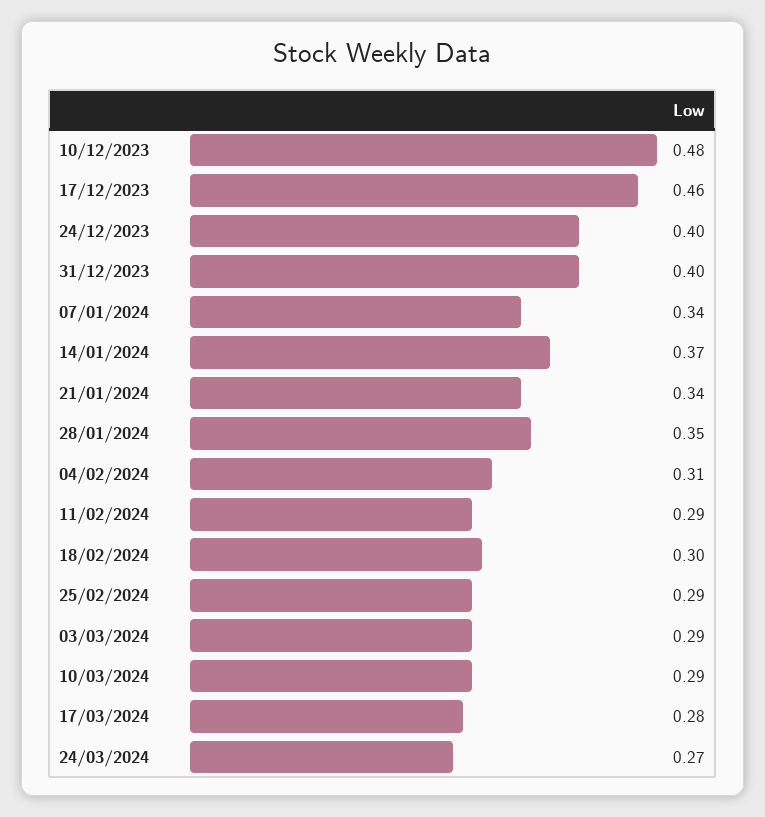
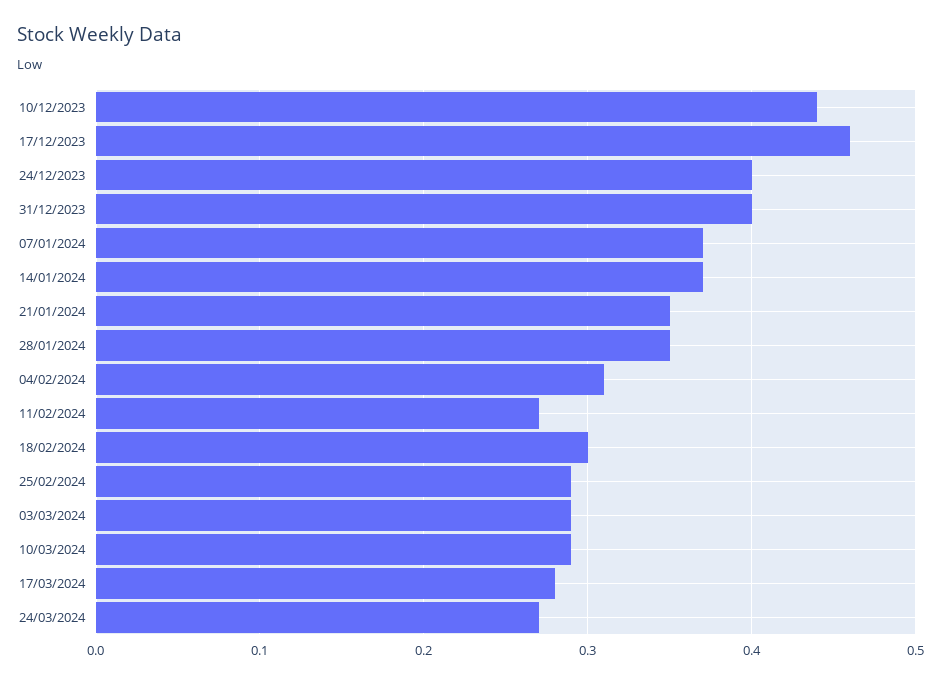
  {
-   "10/12/2023": 0.48,
+   "10/12/2023": 0.44,
    "17/12/2023": 0.46,
    "24/12/2023": 0.4,
    "31/12/2023": 0.4,
-   "07/01/2024": 0.34,
+   "07/01/2024": 0.37,
    "14/01/2024": 0.37,
-   "21/01/2024": 0.34,
+   "21/01/2024": 0.35,
    "28/01/2024": 0.35,
    "04/02/2024": 0.31,
-   "11/02/2024": 0.29,
+   "11/02/2024": 0.27,
    "18/02/2024": 0.3,
    "25/02/2024": 0.29,
    "03/03/2024": 0.29,
    "10/03/2024": 0.29,
    "17/03/2024": 0.28,
    "24/03/2024": 0.27
  }

